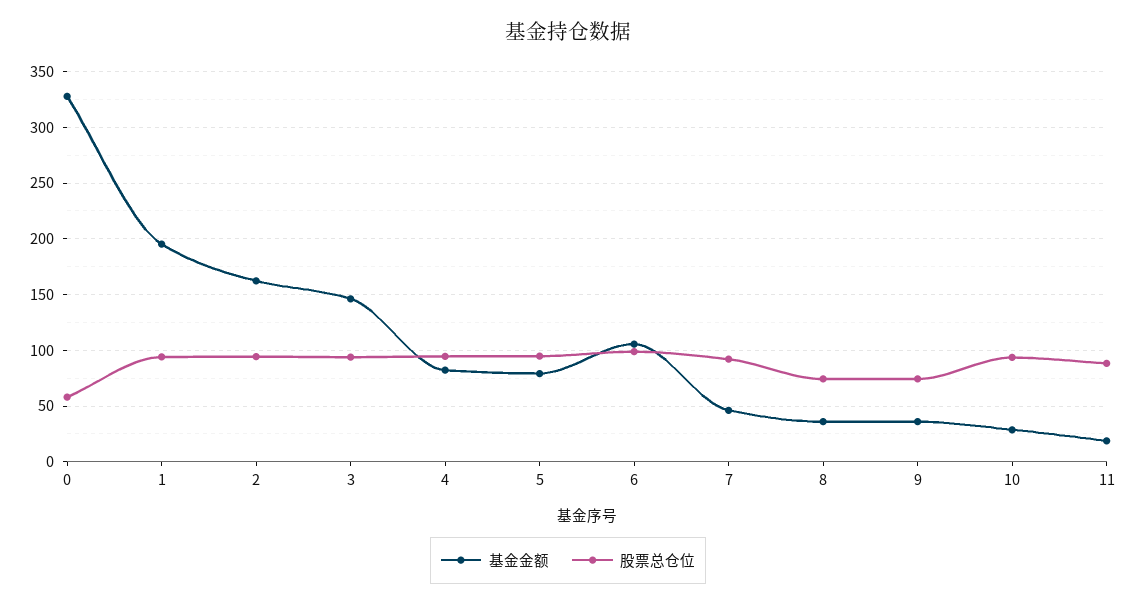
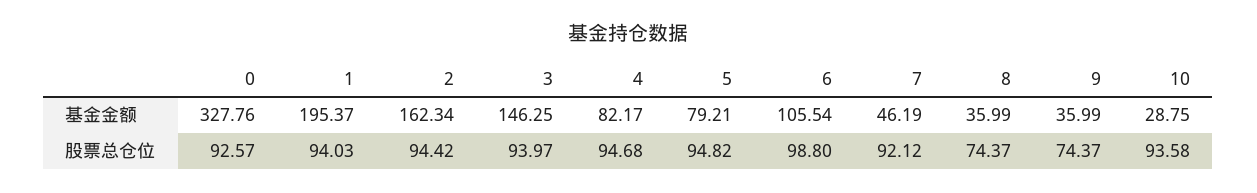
  {
    "基金金额": {
      "0": 327.76,
      "1": 195.37,
      "2": 162.34,
      "3": 146.25,
      "4": 82.17,
      "5": 79.21,
      "6": 105.54,
      "7": 46.19,
      "8": 35.99,
      "9": 35.99,
-     "10": 28.75,
+     "10": 28.75
-     "11": 20
    },
    "股票总仓位": {
-     "0": 60,
+     "0": 92.57,
      "1": 94.03,
      "2": 94.42,
      "3": 93.97,
      "4": 94.68,
      "5": 94.82,
      "6": 98.8,
      "7": 92.12,
      "8": 74.37,
      "9": 74.37,
-     "10": 93.58,
+     "10": 93.58
-     "11": 90
    }
  }

